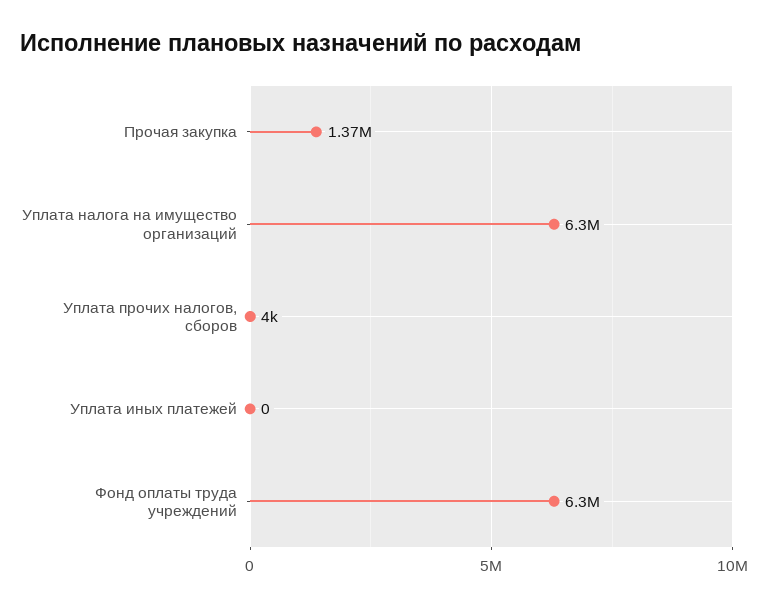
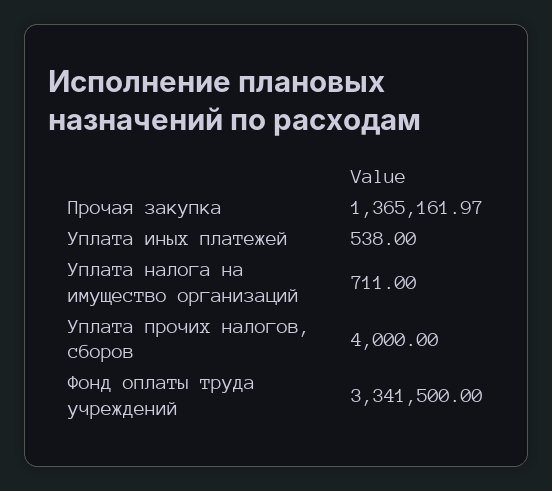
  {
    "Прочая закупка": 1365161.97,
-   "Уплата налога на имущество организаций": 6300000,
+   "Уплата налога на имущество организаций": 711,
    "Уплата прочих налогов, сборов": 4000,
-   "Уплата иных платежей": 0,
+   "Уплата иных платежей": 538,
-   "Фонд оплаты труда учреждений": 6300000
+   "Фонд оплаты труда учреждений": 3341500
  }

